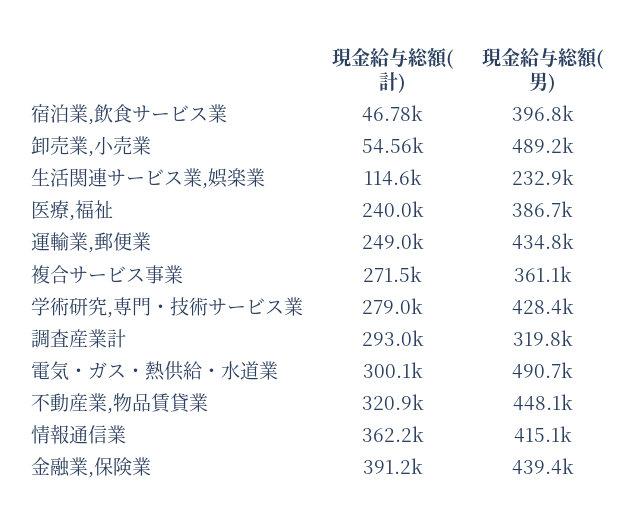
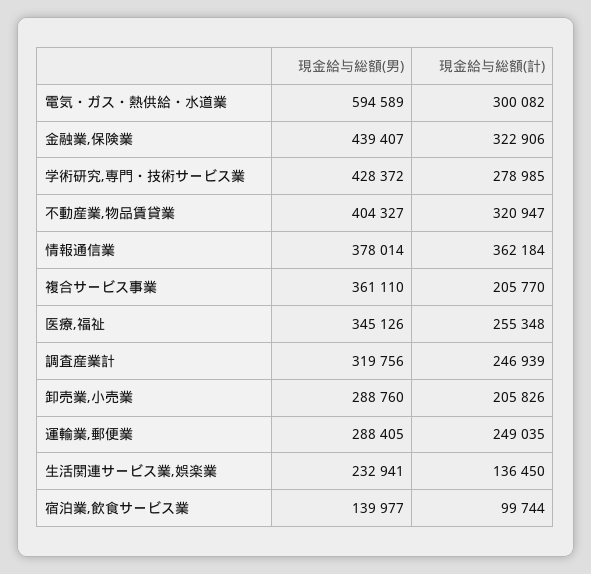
  {
    "現金給与総額(計)": {
-     "宿泊業,飲食サービス業": 46780,
+     "宿泊業,飲食サービス業": 99744,
-     "卸売業,小売業": 54560,
+     "卸売業,小売業": 205826,
-     "生活関連サービス業,娯楽業": 114600,
+     "生活関連サービス業,娯楽業": 136450,
-     "医療,福祉": 240000,
+     "医療,福祉": 255348,
      "運輸業,郵便業": 249035,
-     "複合サービス事業": 271500,
+     "複合サービス事業": 205770,
      "学術研究,専門・技術サービス業": 278985,
-     "調査産業計": 293000,
+     "調査産業計": 246939,
      "電気・ガス・熱供給・水道業": 300082,
      "不動産業,物品賃貸業": 320947,
      "情報通信業": 362184,
-     "金融業,保険業": 391200
+     "金融業,保険業": 322906
    },
    "現金給与総額(男)": {
-     "宿泊業,飲食サービス業": 396800,
+     "宿泊業,飲食サービス業": 139977,
-     "卸売業,小売業": 489200,
+     "卸売業,小売業": 288760,
      "生活関連サービス業,娯楽業": 232941,
-     "医療,福祉": 386700,
+     "医療,福祉": 345126,
-     "運輸業,郵便業": 434800,
+     "運輸業,郵便業": 288405,
      "複合サービス事業": 361110,
      "学術研究,専門・技術サービス業": 428372,
      "調査産業計": 319756,
-     "電気・ガス・熱供給・水道業": 490700,
+     "電気・ガス・熱供給・水道業": 594589,
-     "不動産業,物品賃貸業": 448100,
+     "不動産業,物品賃貸業": 404327,
-     "情報通信業": 415100,
+     "情報通信業": 378014,
      "金融業,保険業": 439407
    }
  }

